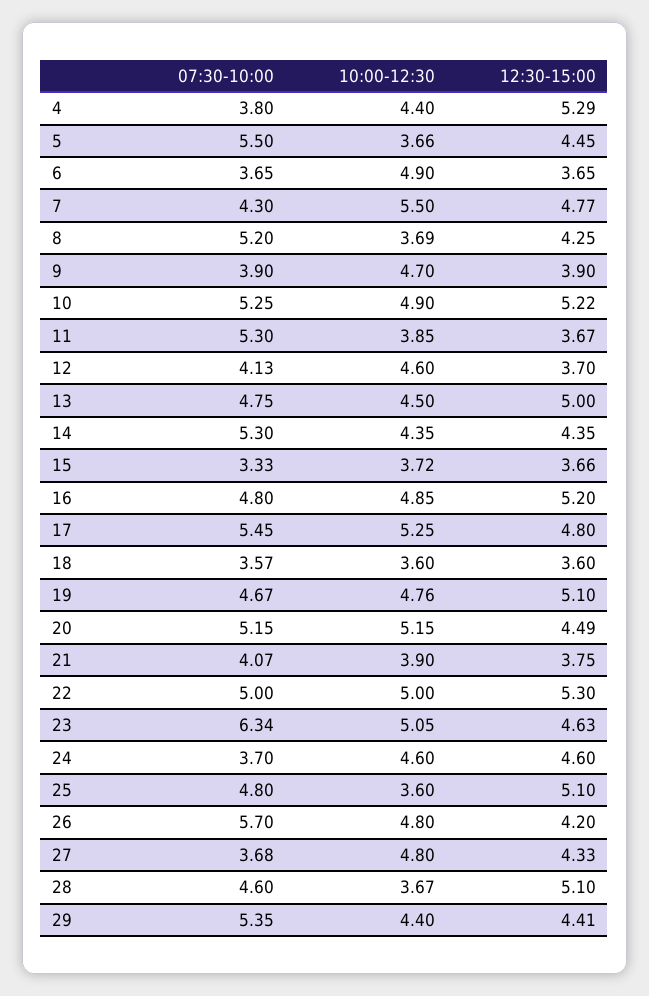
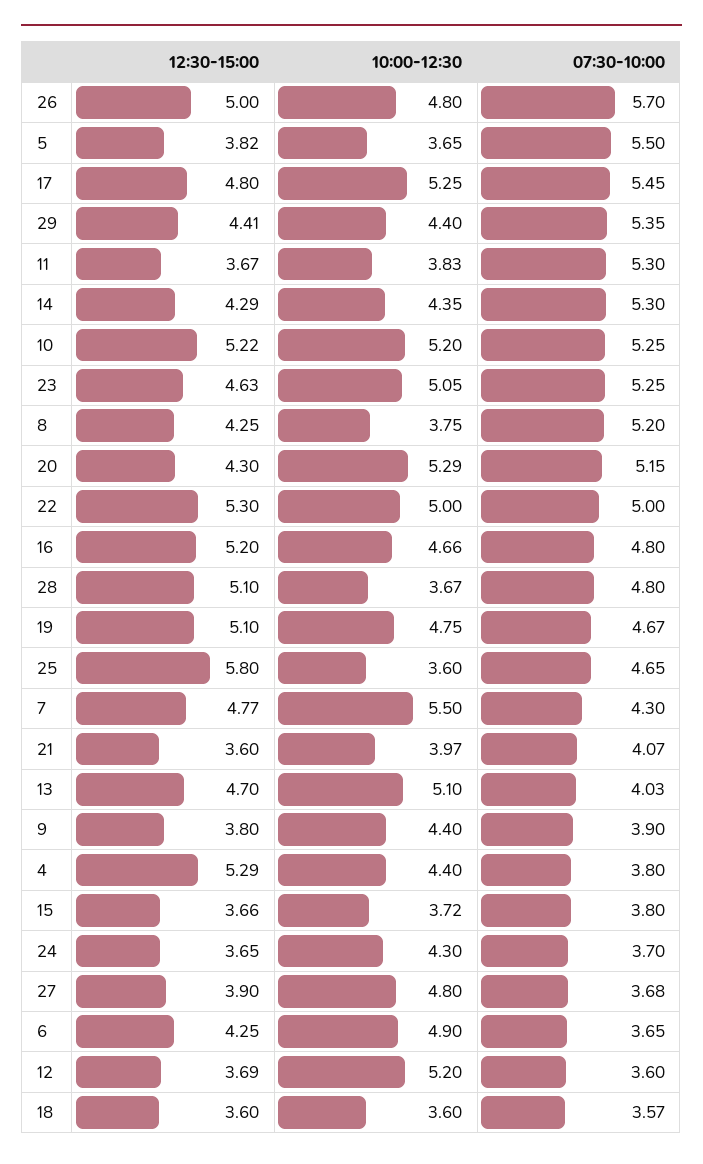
  {
    "07:30-10:00": {
      "4": 3.8,
      "5": 5.5,
      "6": 3.65,
      "7": 4.3,
      "8": 5.2,
      "9": 3.9,
      "10": 5.25,
      "11": 5.3,
-     "12": 4.13,
+     "12": 3.6,
-     "13": 4.75,
+     "13": 4.03,
      "14": 5.3,
-     "15": 3.33,
+     "15": 3.8,
      "16": 4.8,
      "17": 5.45,
      "18": 3.57,
      "19": 4.67,
      "20": 5.15,
      "21": 4.07,
      "22": 5,
-     "23": 6.34,
+     "23": 5.25,
      "24": 3.7,
-     "25": 4.8,
+     "25": 4.65,
      "26": 5.7,
      "27": 3.68,
-     "28": 4.6,
+     "28": 4.8,
      "29": 5.35
    },
    "10:00-12:30": {
      "4": 4.4,
-     "5": 3.66,
+     "5": 3.65,
      "6": 4.9,
      "7": 5.5,
-     "8": 3.69,
+     "8": 3.75,
-     "9": 4.7,
+     "9": 4.4,
-     "10": 4.9,
+     "10": 5.2,
-     "11": 3.85,
+     "11": 3.83,
-     "12": 4.6,
+     "12": 5.2,
-     "13": 4.5,
+     "13": 5.1,
      "14": 4.35,
      "15": 3.72,
-     "16": 4.85,
+     "16": 4.66,
      "17": 5.25,
      "18": 3.6,
-     "19": 4.76,
+     "19": 4.75,
-     "20": 5.15,
+     "20": 5.29,
-     "21": 3.9,
+     "21": 3.97,
      "22": 5,
      "23": 5.05,
-     "24": 4.6,
+     "24": 4.3,
      "25": 3.6,
      "26": 4.8,
      "27": 4.8,
      "28": 3.67,
      "29": 4.4
    },
    "12:30-15:00": {
      "4": 5.29,
-     "5": 4.45,
+     "5": 3.82,
-     "6": 3.65,
+     "6": 4.25,
      "7": 4.77,
      "8": 4.25,
-     "9": 3.9,
+     "9": 3.8,
      "10": 5.22,
      "11": 3.67,
-     "12": 3.7,
+     "12": 3.69,
-     "13": 5,
+     "13": 4.7,
-     "14": 4.35,
+     "14": 4.29,
      "15": 3.66,
      "16": 5.2,
      "17": 4.8,
      "18": 3.6,
      "19": 5.1,
-     "20": 4.49,
+     "20": 4.3,
-     "21": 3.75,
+     "21": 3.6,
      "22": 5.3,
      "23": 4.63,
-     "24": 4.6,
+     "24": 3.65,
-     "25": 5.1,
+     "25": 5.8,
-     "26": 4.2,
+     "26": 5,
-     "27": 4.33,
+     "27": 3.9,
      "28": 5.1,
      "29": 4.41
    }
  }

